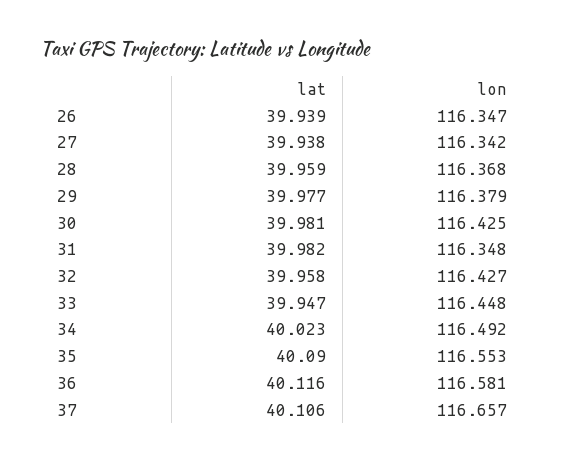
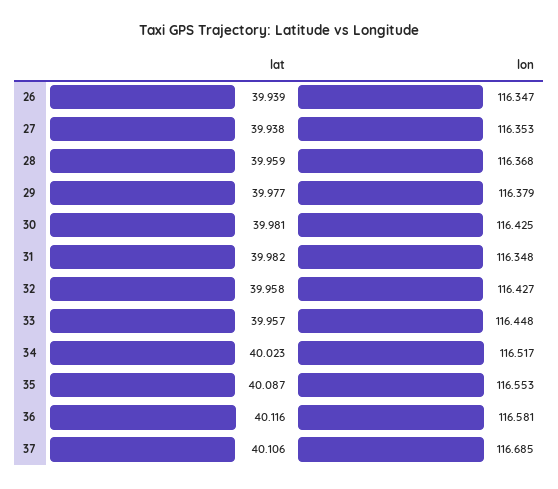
  {
    "lat": {
      "26": 39.939,
      "27": 39.938,
      "28": 39.959,
      "29": 39.977,
      "30": 39.981,
      "31": 39.982,
      "32": 39.958,
-     "33": 39.947,
+     "33": 39.957,
      "34": 40.023,
-     "35": 40.09,
+     "35": 40.087,
      "36": 40.116,
      "37": 40.106
    },
    "lon": {
      "26": 116.347,
-     "27": 116.342,
+     "27": 116.353,
      "28": 116.368,
      "29": 116.379,
      "30": 116.425,
      "31": 116.348,
      "32": 116.427,
      "33": 116.448,
-     "34": 116.492,
+     "34": 116.517,
      "35": 116.553,
      "36": 116.581,
-     "37": 116.657
+     "37": 116.685
    }
  }

